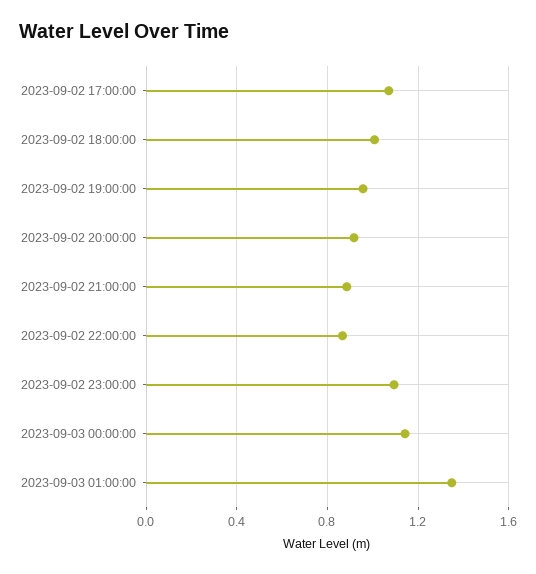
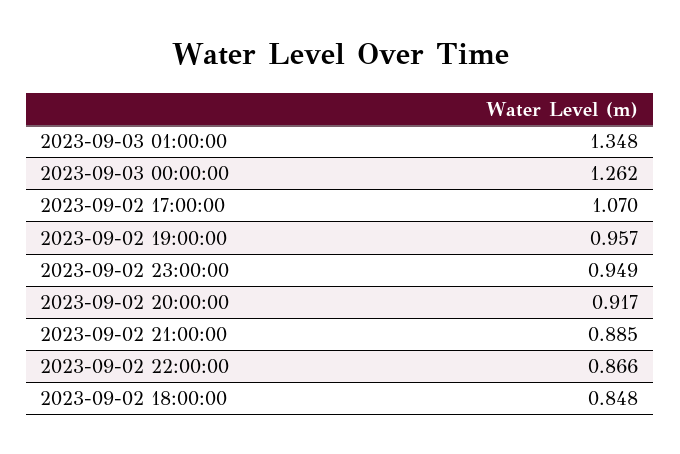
  {
    "2023-09-02 17:00:00": 1.07,
-   "2023-09-02 18:00:00": 1,
+   "2023-09-02 18:00:00": 0.848,
    "2023-09-02 19:00:00": 0.957,
    "2023-09-02 20:00:00": 0.917,
    "2023-09-02 21:00:00": 0.885,
    "2023-09-02 22:00:00": 0.866,
-   "2023-09-02 23:00:00": 1.1,
+   "2023-09-02 23:00:00": 0.949,
-   "2023-09-03 00:00:00": 1.15,
+   "2023-09-03 00:00:00": 1.262,
    "2023-09-03 01:00:00": 1.348
  }

